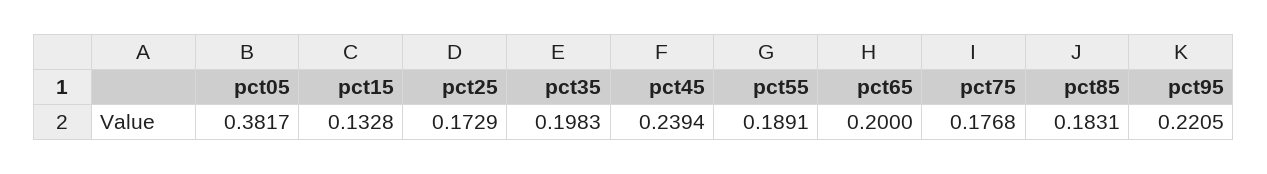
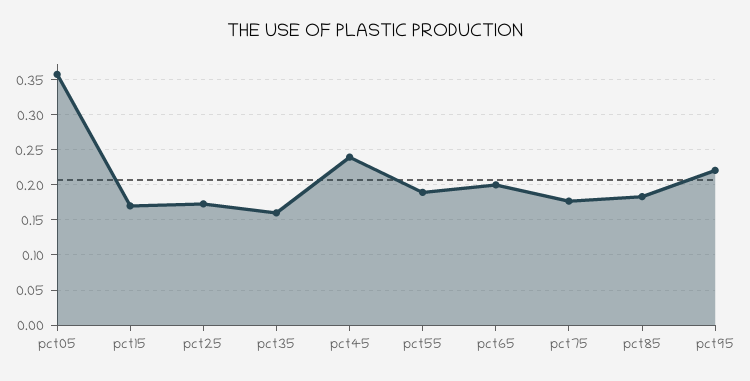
  {
-   "pct05": 0.3817,
+   "pct05": 0.36,
-   "pct15": 0.1328,
+   "pct15": 0.17,
    "pct25": 0.1729,
-   "pct35": 0.1983,
+   "pct35": 0.16,
    "pct45": 0.2394,
    "pct55": 0.1891,
    "pct65": 0.2,
    "pct75": 0.1768,
    "pct85": 0.1831,
    "pct95": 0.2205
  }

